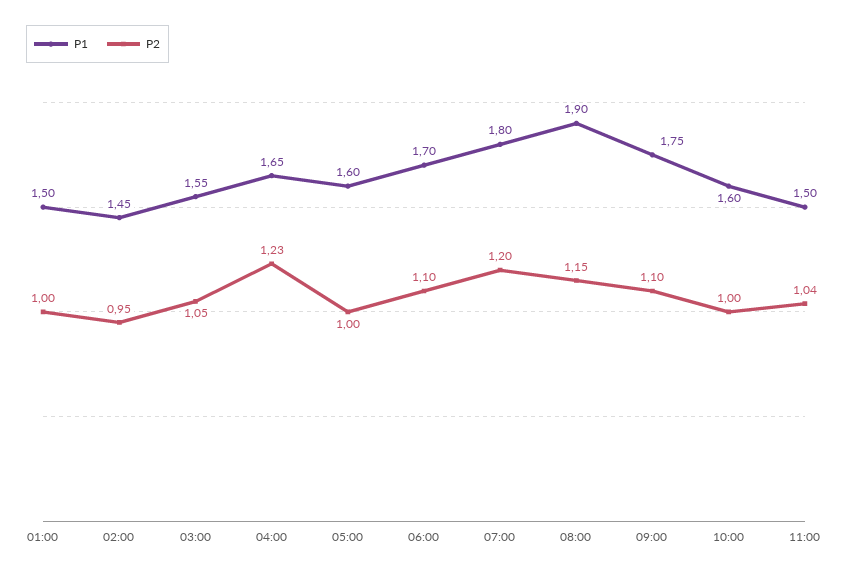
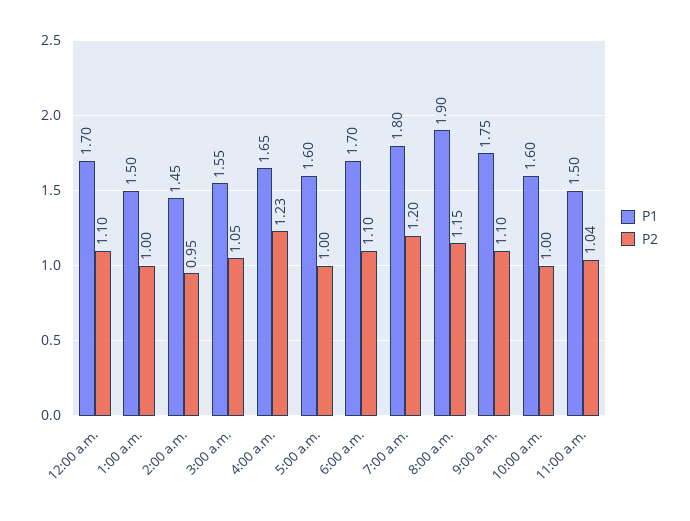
  {
    "P1": {
      "01:00": 1.5,
      "02:00": 1.45,
      "03:00": 1.55,
      "04:00": 1.65,
      "05:00": 1.6,
      "06:00": 1.7,
      "07:00": 1.8,
      "08:00": 1.9,
      "09:00": 1.75,
      "10:00": 1.6,
-     "11:00": 1.5
+     "11:00": 1.5,
+     "12:00 a.m.": 1.7
    },
    "P2": {
      "01:00": 1,
      "02:00": 0.95,
      "03:00": 1.05,
      "04:00": 1.23,
      "05:00": 1,
      "06:00": 1.1,
      "07:00": 1.2,
      "08:00": 1.15,
      "09:00": 1.1,
      "10:00": 1,
-     "11:00": 1.04
+     "11:00": 1.04,
+     "12:00 a.m.": 1.1
    }
  }

